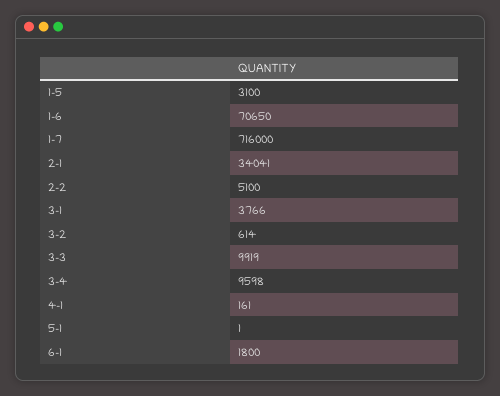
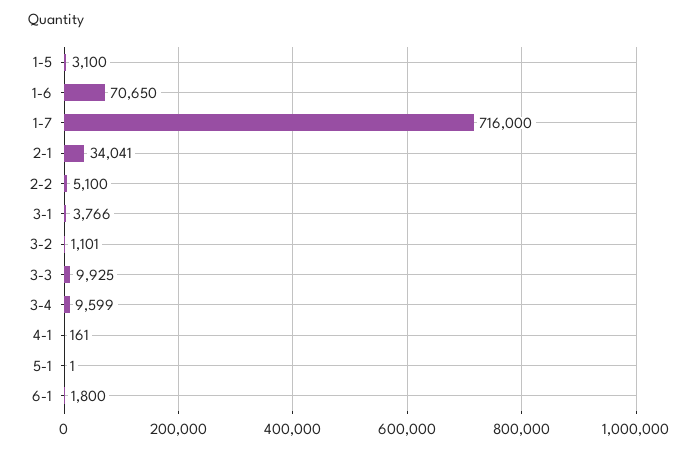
  {
    "1-5": 3100,
    "1-6": 70650,
    "1-7": 716000,
    "2-1": 34041,
    "2-2": 5100,
    "3-1": 3766,
-   "3-2": 614,
+   "3-2": 1101,
-   "3-3": 9919,
+   "3-3": 9925,
-   "3-4": 9598,
+   "3-4": 9599,
    "4-1": 161,
    "5-1": 1,
    "6-1": 1800
  }

